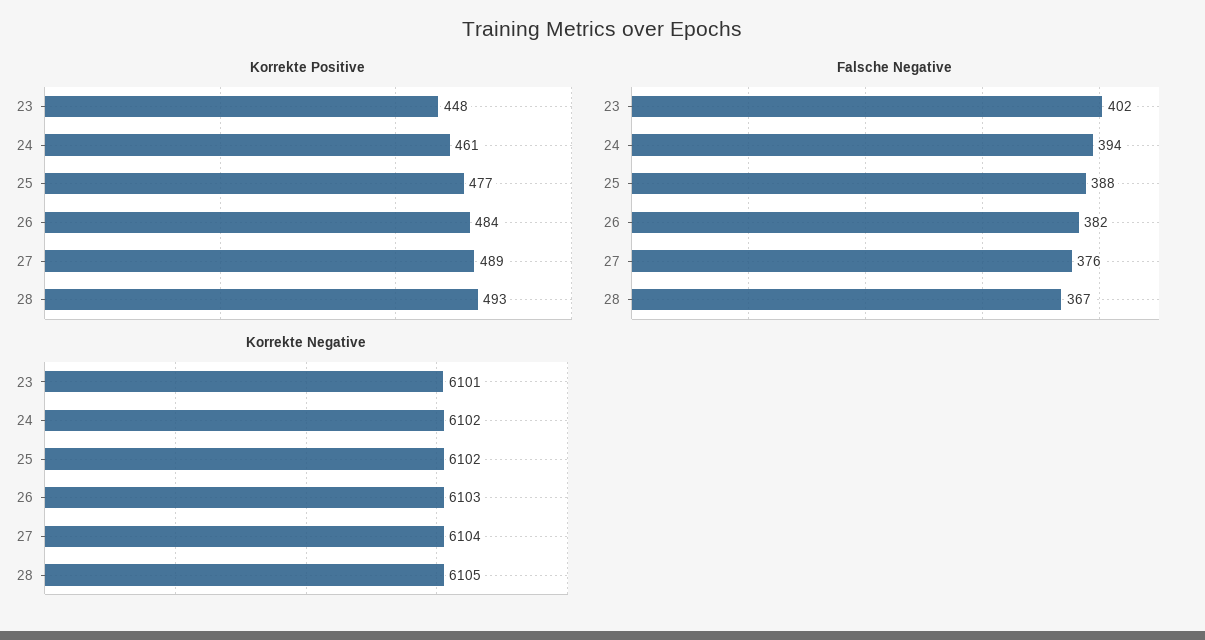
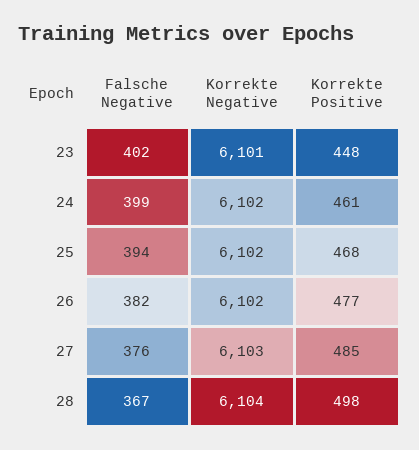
  {
    "Korrekte Positive": {
      "23": 448,
      "24": 461,
-     "25": 477,
+     "25": 468,
-     "26": 484,
+     "26": 477,
-     "27": 489,
+     "27": 485,
-     "28": 493
+     "28": 498
    },
    "Falsche Negative": {
      "23": 402,
-     "24": 394,
+     "24": 399,
-     "25": 388,
+     "25": 394,
      "26": 382,
      "27": 376,
      "28": 367
    },
    "Korrekte Negative": {
      "23": 6101,
      "24": 6102,
      "25": 6102,
-     "26": 6103,
+     "26": 6102,
-     "27": 6104,
+     "27": 6103,
-     "28": 6105
+     "28": 6104
    }
  }

